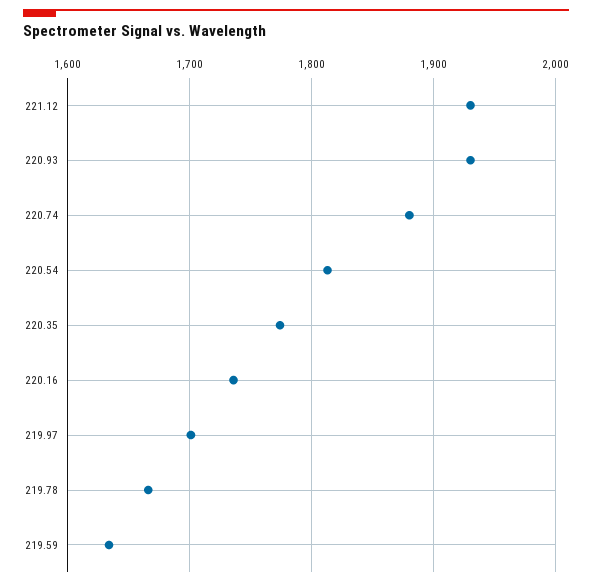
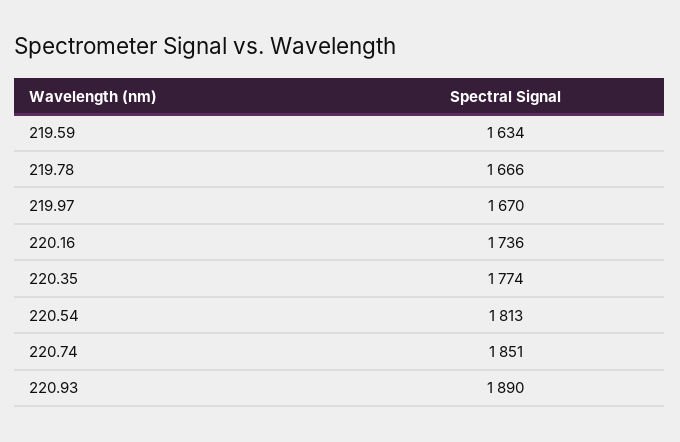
  {
-   "221.12": 1930,
-   "220.93": 1930,
+   "220.93": 1890,
-   "220.74": 1880,
+   "220.74": 1851,
    "220.54": 1813,
    "220.35": 1774,
    "220.16": 1736,
-   "219.97": 1700,
+   "219.97": 1670,
    "219.78": 1666,
    "219.59": 1634
  }

